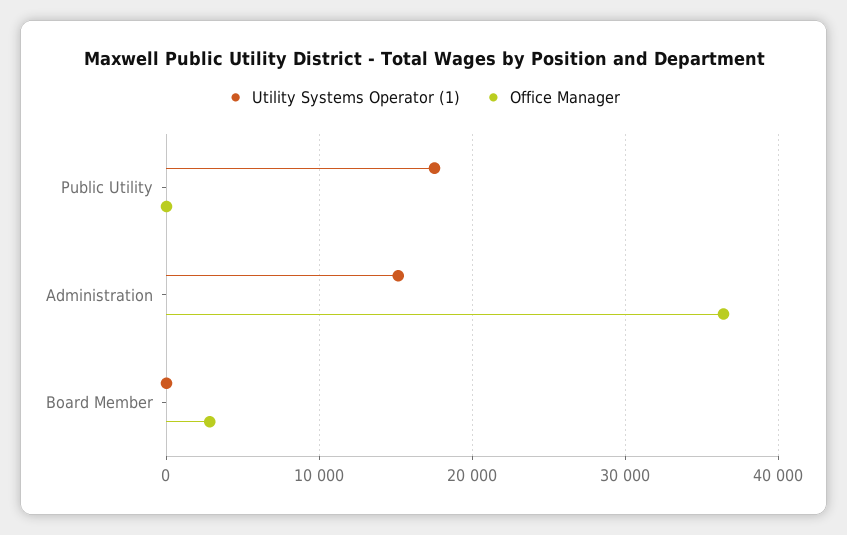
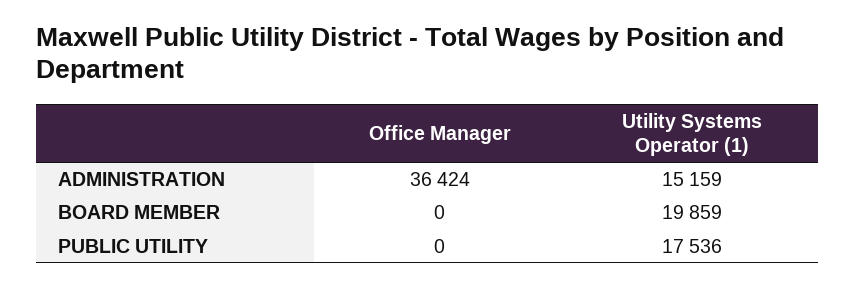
  {
    "Utility Systems Operator (1)": {
      "Public Utility": 17536,
      "Administration": 15159,
-     "Board Member": 0
+     "Board Member": 19859
    },
    "Office Manager": {
      "Public Utility": 0,
      "Administration": 36424,
-     "Board Member": 3000
+     "Board Member": 0
    }
  }

